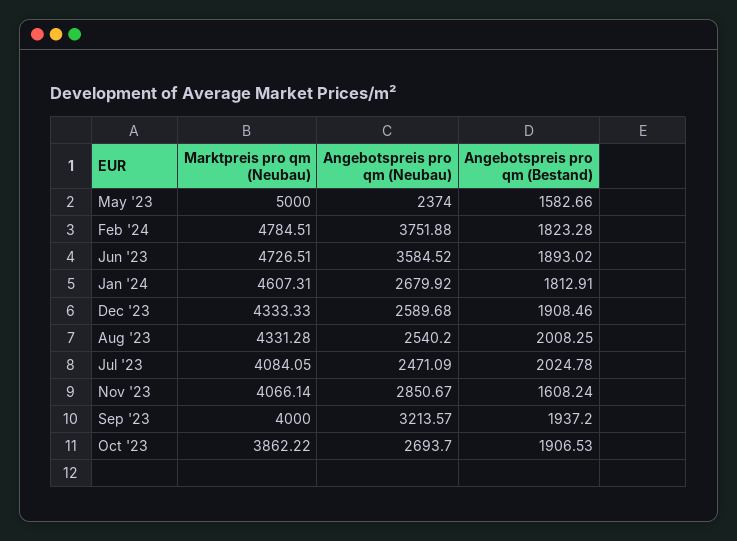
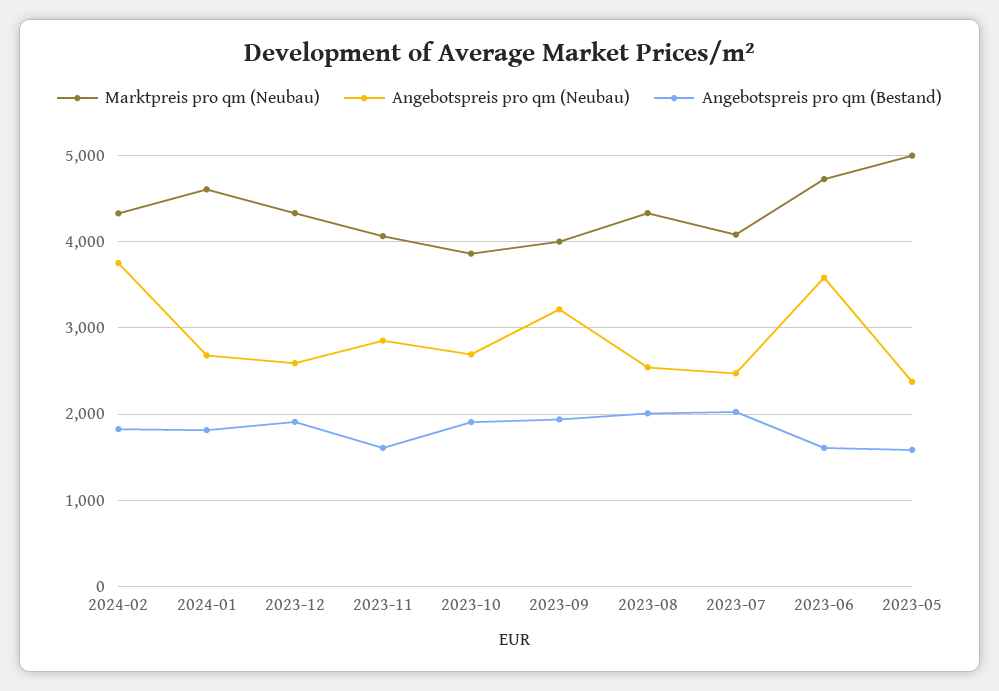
  {
    "Marktpreis pro qm (Neubau)": {
      "May '23": 5000,
-     "Feb '24": 4784.51,
+     "Feb '24": 4300,
      "Jun '23": 4726.51,
      "Jan '24": 4607.31,
      "Dec '23": 4333.33,
      "Aug '23": 4331.28,
      "Jul '23": 4084.05,
      "Nov '23": 4066.14,
      "Sep '23": 4000,
      "Oct '23": 3862.22
    },
    "Angebotspreis pro qm (Neubau)": {
      "May '23": 2374,
      "Feb '24": 3751.88,
      "Jun '23": 3584.52,
      "Jan '24": 2679.92,
      "Dec '23": 2589.68,
      "Aug '23": 2540.2,
      "Jul '23": 2471.09,
      "Nov '23": 2850.67,
      "Sep '23": 3213.57,
      "Oct '23": 2693.7
    },
    "Angebotspreis pro qm (Bestand)": {
      "May '23": 1582.66,
      "Feb '24": 1823.28,
-     "Jun '23": 1893.02,
+     "Jun '23": 1600,
      "Jan '24": 1812.91,
      "Dec '23": 1908.46,
      "Aug '23": 2008.25,
      "Jul '23": 2024.78,
      "Nov '23": 1608.24,
      "Sep '23": 1937.2,
      "Oct '23": 1906.53
    }
  }

